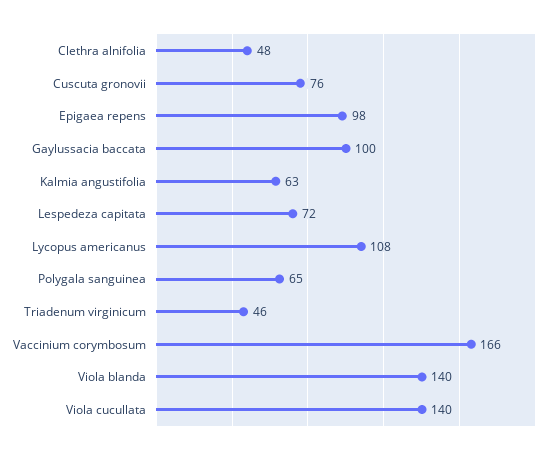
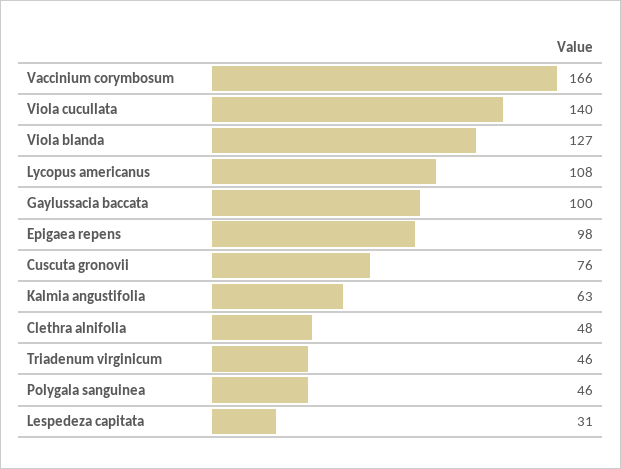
  {
    "Clethra alnifolia": 48,
    "Cuscuta gronovii": 76,
    "Epigaea repens": 98,
    "Gaylussacia baccata": 100,
    "Kalmia angustifolia": 63,
-   "Lespedeza capitata": 72,
+   "Lespedeza capitata": 31,
    "Lycopus americanus": 108,
-   "Polygala sanguinea": 65,
+   "Polygala sanguinea": 46,
    "Triadenum virginicum": 46,
    "Vaccinium corymbosum": 166,
-   "Viola blanda": 140,
+   "Viola blanda": 127,
    "Viola cucullata": 140
  }

